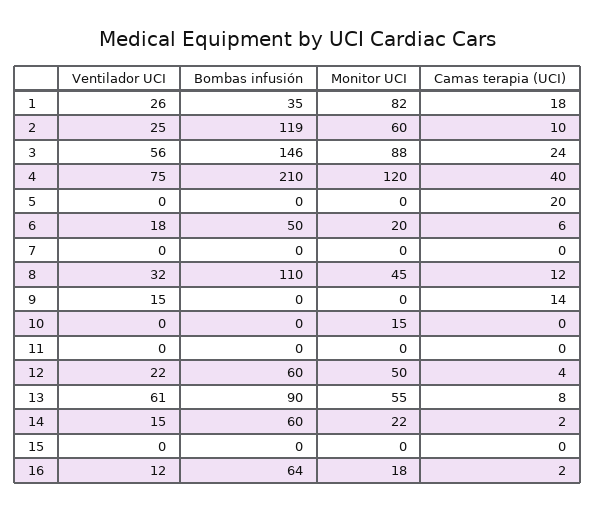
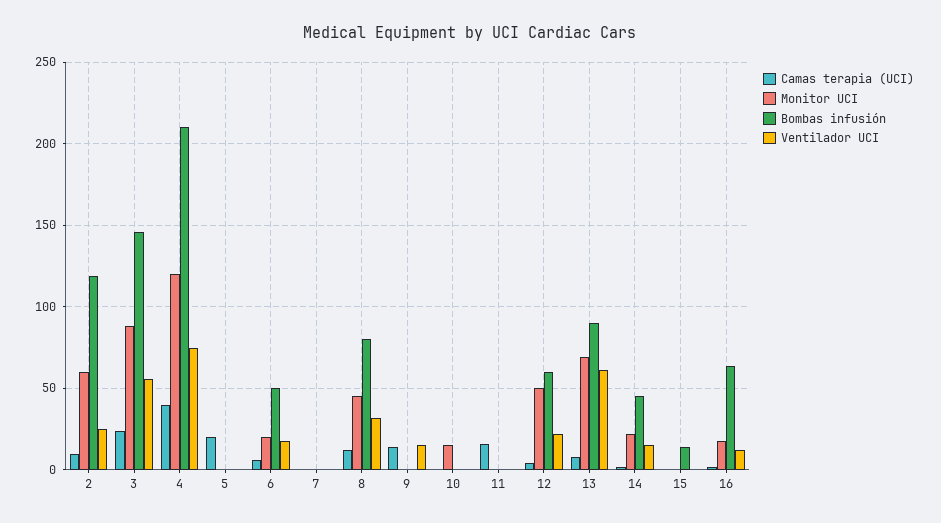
  {
    "Ventilador UCI": {
-     "1": 26,
      "2": 25,
      "3": 56,
      "4": 75,
      "5": 0,
      "6": 18,
      "7": 0,
      "8": 32,
      "9": 15,
      "10": 0,
      "11": 0,
      "12": 22,
      "13": 61,
      "14": 15,
      "15": 0,
      "16": 12
    },
    "Bombas infusión": {
-     "1": 35,
      "2": 119,
      "3": 146,
      "4": 210,
      "5": 0,
      "6": 50,
      "7": 0,
-     "8": 110,
+     "8": 80,
      "9": 0,
      "10": 0,
      "11": 0,
      "12": 60,
      "13": 90,
-     "14": 60,
+     "14": 45,
-     "15": 0,
+     "15": 15,
      "16": 64
    },
    "Monitor UCI": {
-     "1": 82,
      "2": 60,
      "3": 88,
      "4": 120,
      "5": 0,
      "6": 20,
      "7": 0,
      "8": 45,
      "9": 0,
      "10": 15,
      "11": 0,
      "12": 50,
-     "13": 55,
+     "13": 70,
      "14": 22,
      "15": 0,
      "16": 18
    },
    "Camas terapia (UCI)": {
-     "1": 18,
      "2": 10,
      "3": 24,
      "4": 40,
      "5": 20,
      "6": 6,
      "7": 0,
      "8": 12,
      "9": 14,
      "10": 0,
-     "11": 0,
+     "11": 15,
      "12": 4,
      "13": 8,
      "14": 2,
      "15": 0,
      "16": 2
    }
  }

